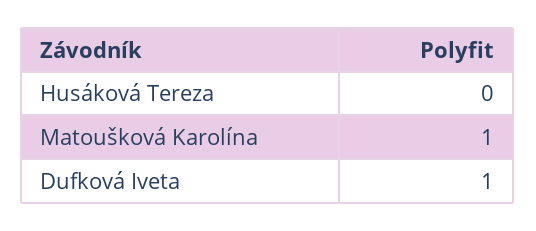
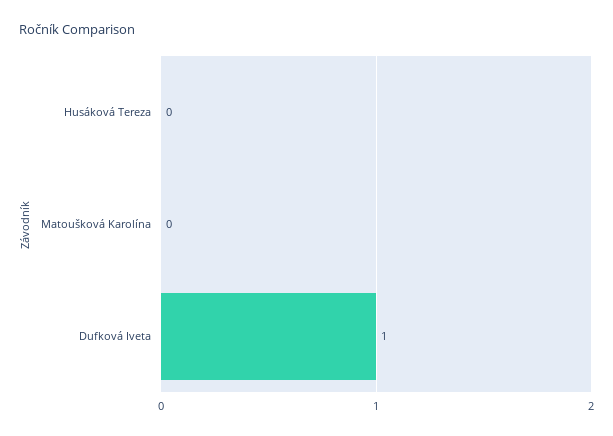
  {
    "Husáková Tereza": 0,
-   "Matoušková Karolína": 1,
+   "Matoušková Karolína": 0,
    "Dufková Iveta": 1
  }

